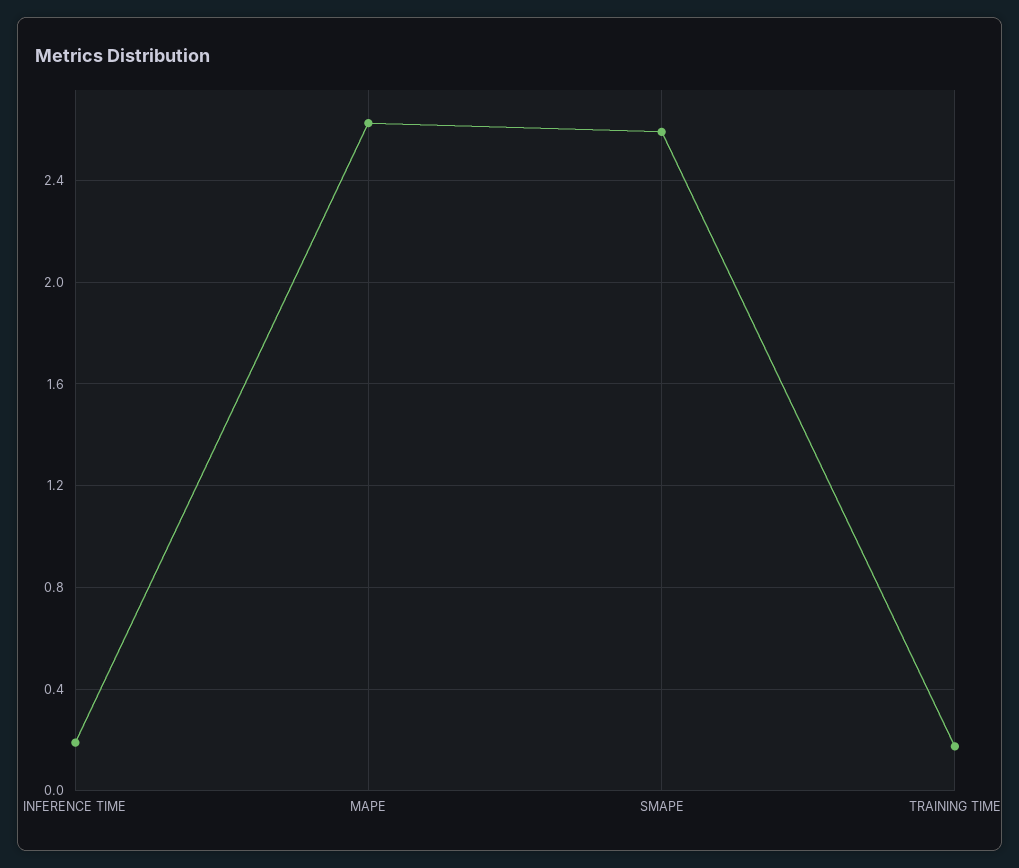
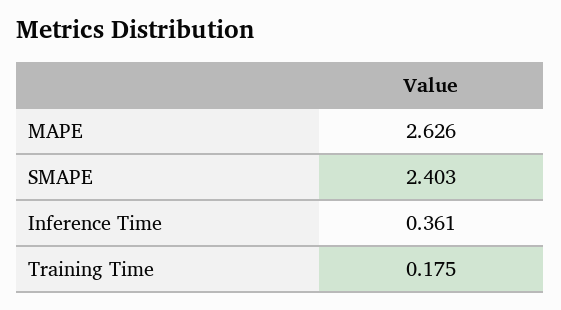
  {
-   "INFERENCE TIME": 0.2,
+   "INFERENCE TIME": 0.361,
    "MAPE": 2.626,
-   "SMAPE": 2.6,
+   "SMAPE": 2.403,
    "TRAINING TIME": 0.175
  }

